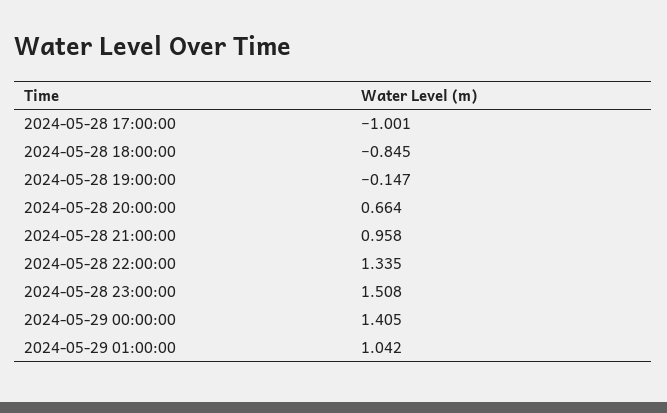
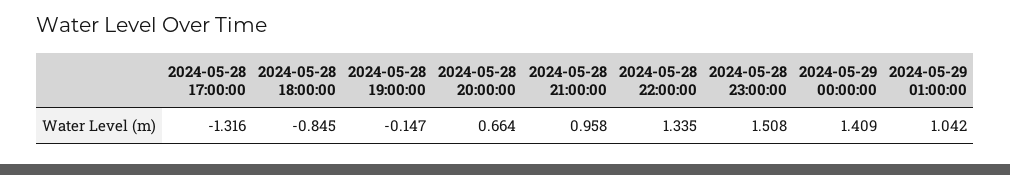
  {
-   "2024-05-28 17:00:00": -1.001,
+   "2024-05-28 17:00:00": -1.316,
    "2024-05-28 18:00:00": -0.845,
    "2024-05-28 19:00:00": -0.147,
    "2024-05-28 20:00:00": 0.664,
    "2024-05-28 21:00:00": 0.958,
    "2024-05-28 22:00:00": 1.335,
    "2024-05-28 23:00:00": 1.508,
-   "2024-05-29 00:00:00": 1.405,
+   "2024-05-29 00:00:00": 1.409,
    "2024-05-29 01:00:00": 1.042
  }

